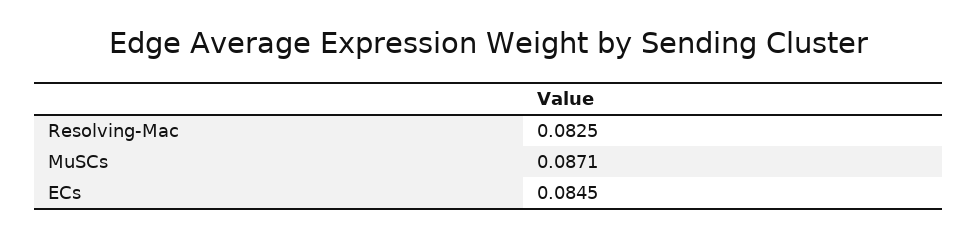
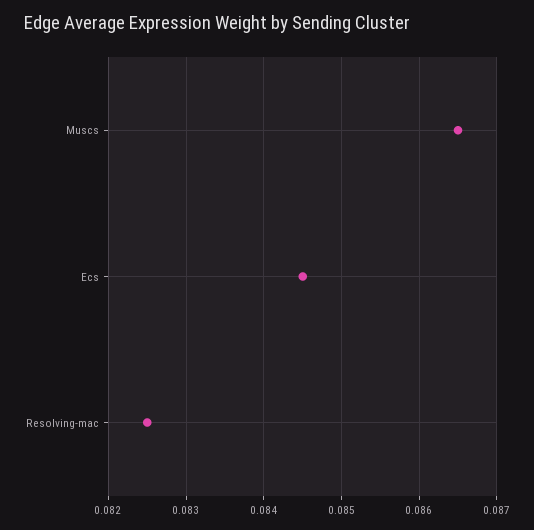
  {
    "Resolving-Mac": 0.0825,
-   "MuSCs": 0.0871,
+   "MuSCs": 0.0865,
    "ECs": 0.0845
  }

